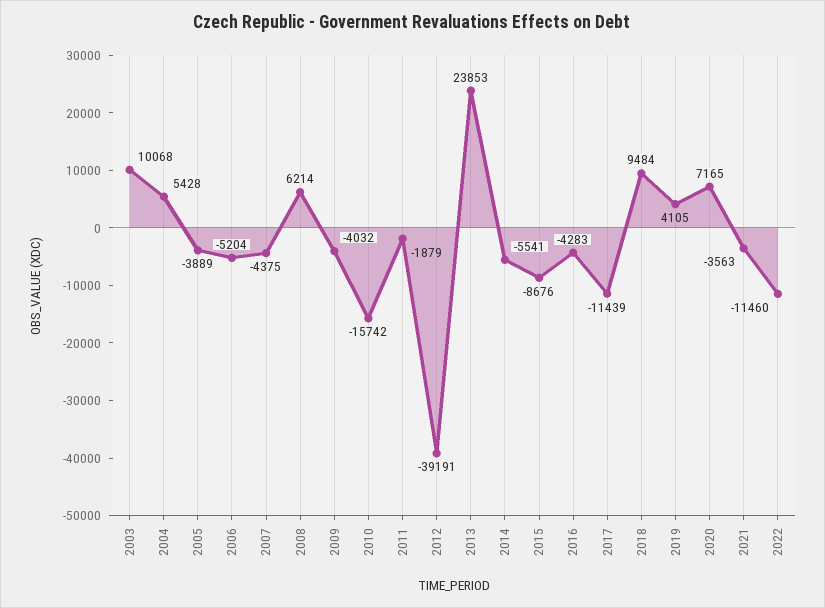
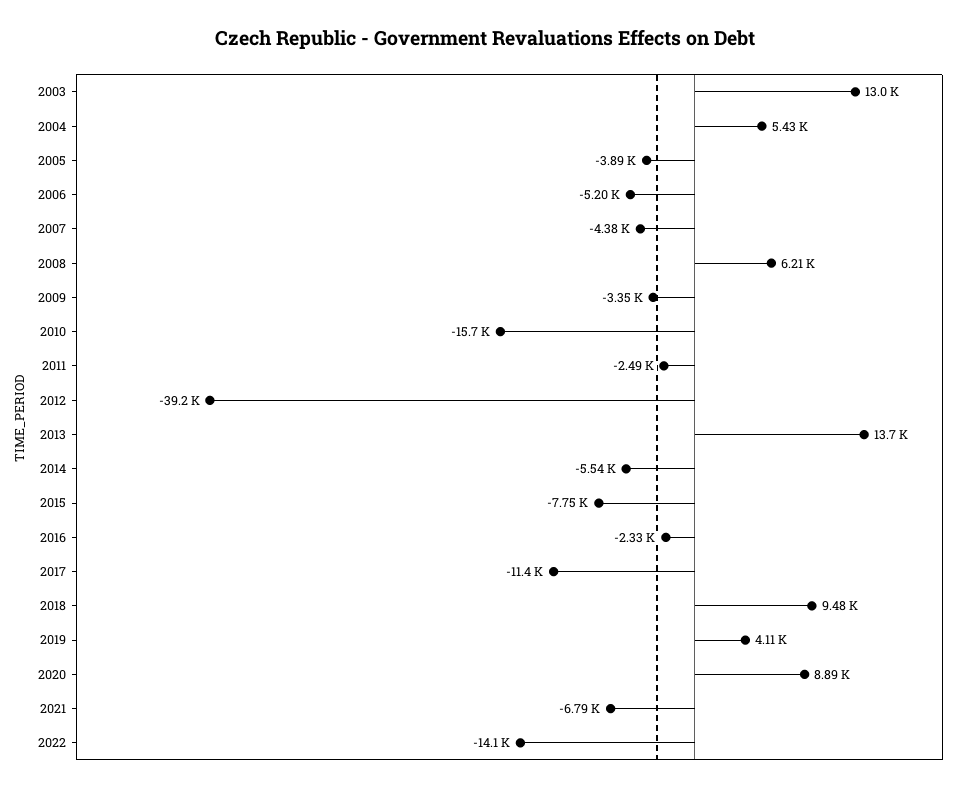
  {
-   "2003": 10068,
+   "2003": 13000,
    "2004": 5428,
    "2005": -3889,
    "2006": -5204,
    "2007": -4375,
    "2008": 6214,
-   "2009": -4032,
+   "2009": -3350,
    "2010": -15742,
-   "2011": -1879,
+   "2011": -2490,
    "2012": -39191,
-   "2013": 23853,
+   "2013": 13700,
    "2014": -5541,
-   "2015": -8676,
+   "2015": -7750,
-   "2016": -4283,
+   "2016": -2330,
    "2017": -11439,
    "2018": 9484,
    "2019": 4105,
-   "2020": 7165,
+   "2020": 8890,
-   "2021": -3563,
+   "2021": -6790,
-   "2022": -11460
+   "2022": -14100
  }

